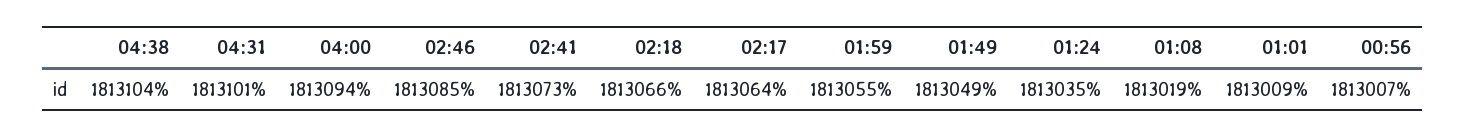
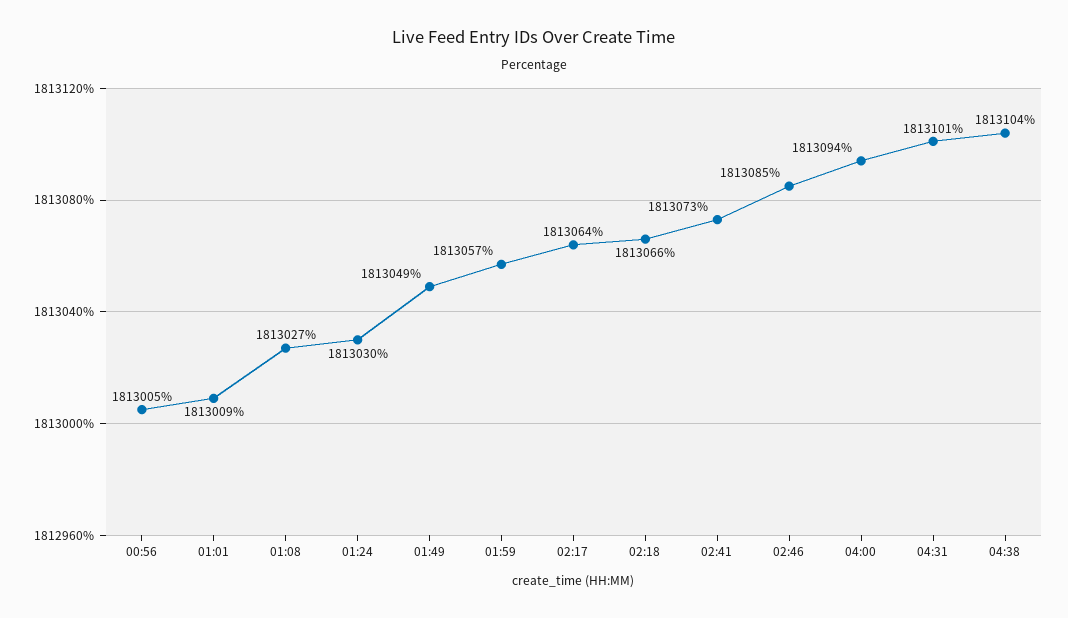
  {
    "04:38": 1813104,
    "04:31": 1813101,
    "04:00": 1813094,
    "02:46": 1813085,
    "02:41": 1813073,
    "02:18": 1813066,
    "02:17": 1813064,
-   "01:59": 1813055,
+   "01:59": 1813057,
    "01:49": 1813049,
-   "01:24": 1813035,
+   "01:24": 1813030,
-   "01:08": 1813019,
+   "01:08": 1813027,
    "01:01": 1813009,
-   "00:56": 1813007
+   "00:56": 1813005
  }

